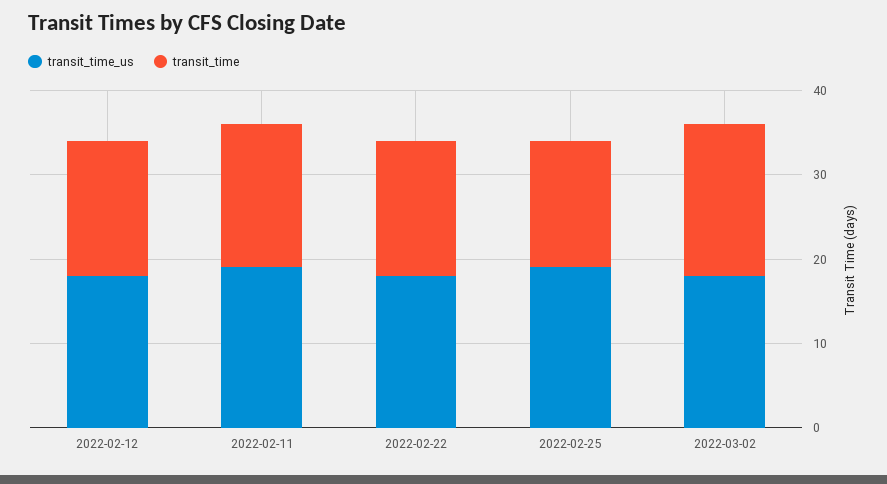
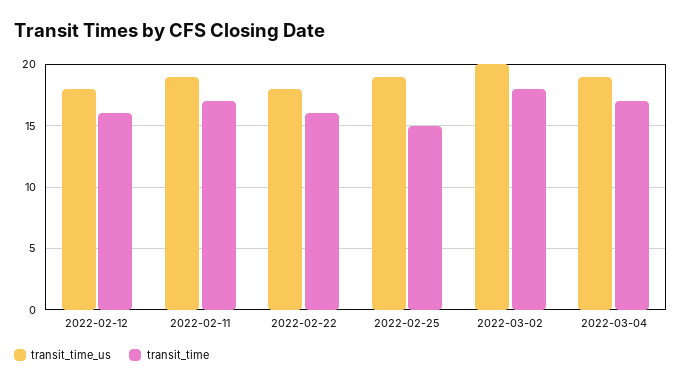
  {
    "transit_time_us": {
      "2022-02-12": 18,
      "2022-02-11": 19,
      "2022-02-22": 18,
      "2022-02-25": 19,
-     "2022-03-02": 18
+     "2022-03-02": 20,
+     "2022-03-04": 19
    },
    "transit_time": {
      "2022-02-12": 16,
      "2022-02-11": 17,
      "2022-02-22": 16,
      "2022-02-25": 15,
-     "2022-03-02": 18
+     "2022-03-02": 18,
+     "2022-03-04": 17
    }
  }

